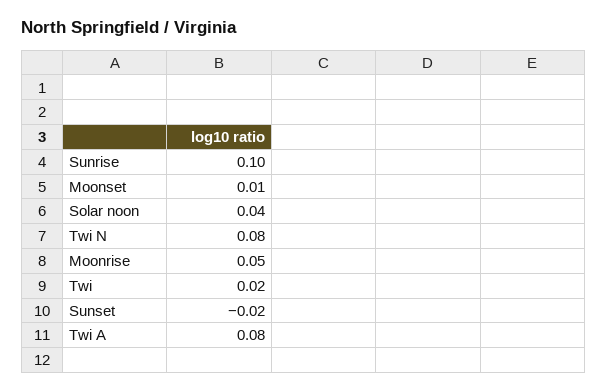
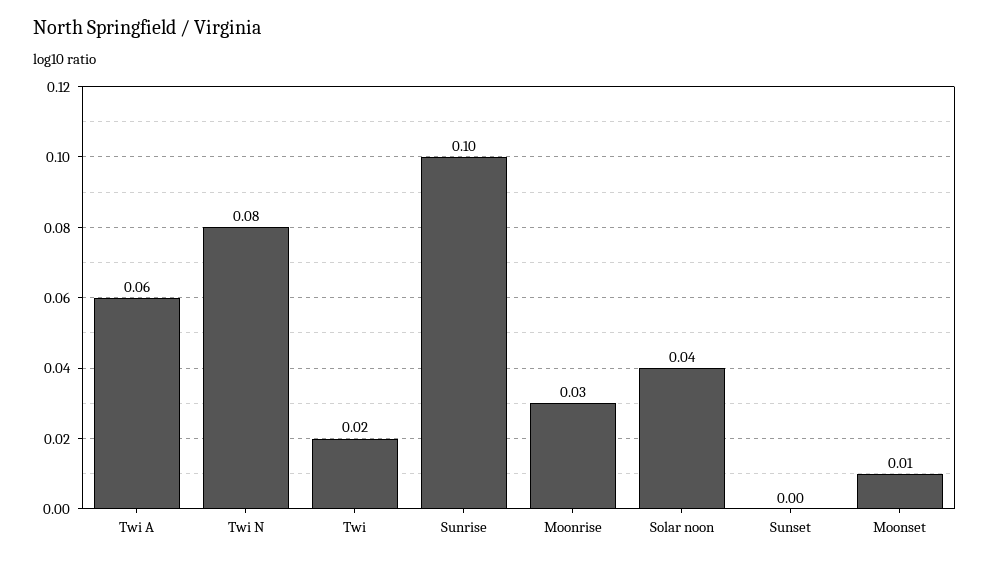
  {
    "Sunrise": 0.1,
    "Moonset": 0.01,
    "Solar noon": 0.04,
    "Twi N": 0.08,
-   "Moonrise": 0.05,
+   "Moonrise": 0.03,
    "Twi": 0.02,
-   "Sunset": -0.02,
+   "Sunset": 0,
-   "Twi A": 0.08
+   "Twi A": 0.06
  }

